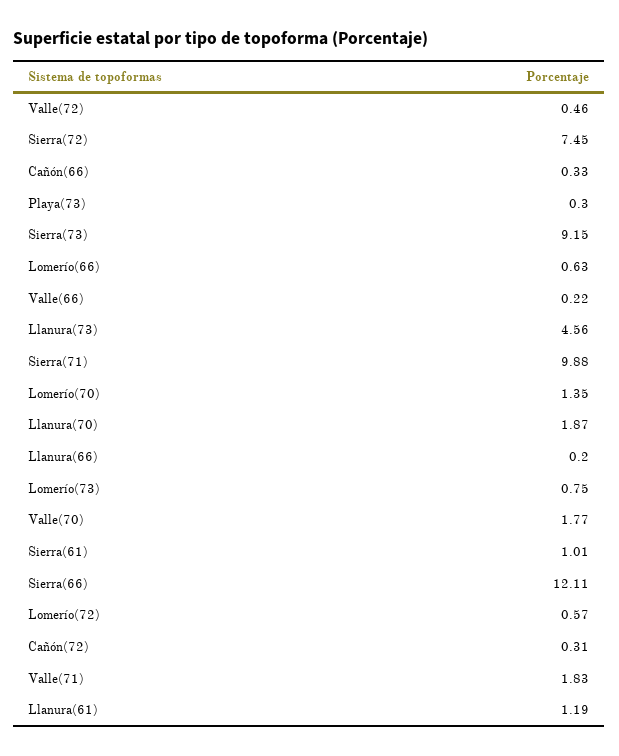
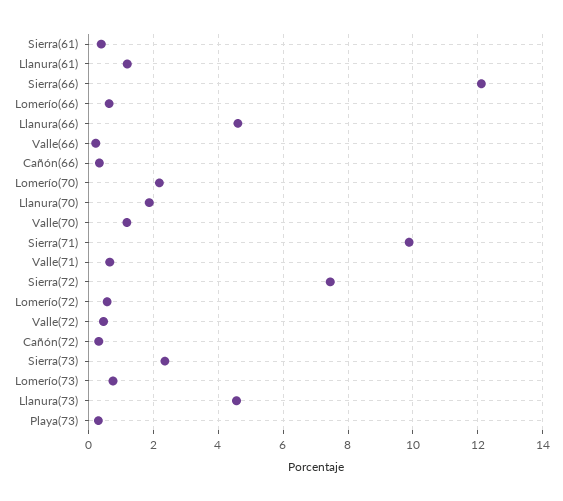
  {
    "Valle(72)": 0.46,
    "Sierra(72)": 7.45,
    "Cañón(66)": 0.33,
    "Playa(73)": 0.3,
-   "Sierra(73)": 9.15,
+   "Sierra(73)": 2.4,
    "Lomerío(66)": 0.63,
    "Valle(66)": 0.22,
    "Llanura(73)": 4.56,
    "Sierra(71)": 9.88,
-   "Lomerío(70)": 1.35,
+   "Lomerío(70)": 2.2,
    "Llanura(70)": 1.87,
-   "Llanura(66)": 0.2,
+   "Llanura(66)": 4.6,
    "Lomerío(73)": 0.75,
-   "Valle(70)": 1.77,
+   "Valle(70)": 1.2,
-   "Sierra(61)": 1.01,
+   "Sierra(61)": 0.4,
    "Sierra(66)": 12.11,
    "Lomerío(72)": 0.57,
    "Cañón(72)": 0.31,
-   "Valle(71)": 1.83,
+   "Valle(71)": 0.6,
    "Llanura(61)": 1.19
  }

